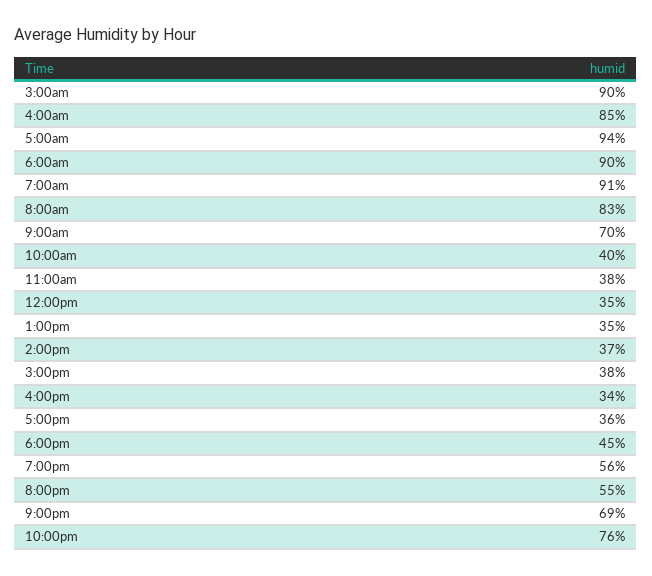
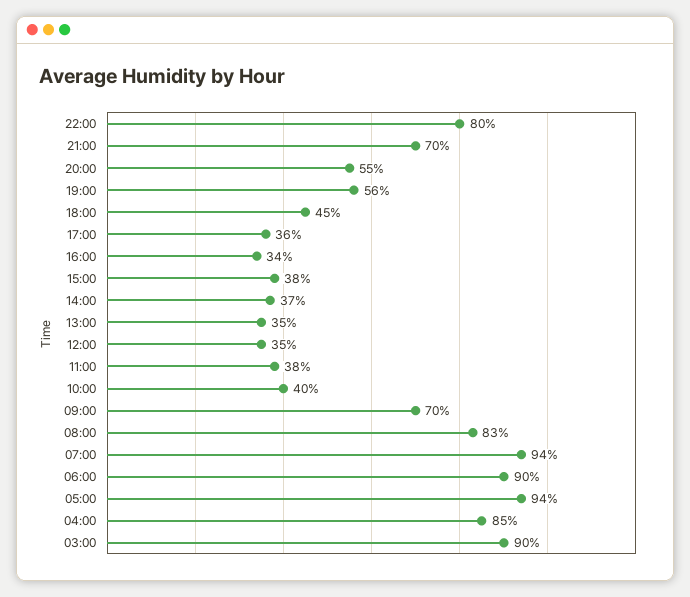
  {
    "3:00am": 90,
    "4:00am": 85,
    "5:00am": 94,
    "6:00am": 90,
-   "7:00am": 91,
+   "7:00am": 94,
    "8:00am": 83,
    "9:00am": 70,
    "10:00am": 40,
    "11:00am": 38,
    "12:00pm": 35,
    "1:00pm": 35,
    "2:00pm": 37,
    "3:00pm": 38,
    "4:00pm": 34,
    "5:00pm": 36,
    "6:00pm": 45,
    "7:00pm": 56,
    "8:00pm": 55,
-   "9:00pm": 69,
+   "9:00pm": 70,
-   "10:00pm": 76
+   "10:00pm": 80
  }

